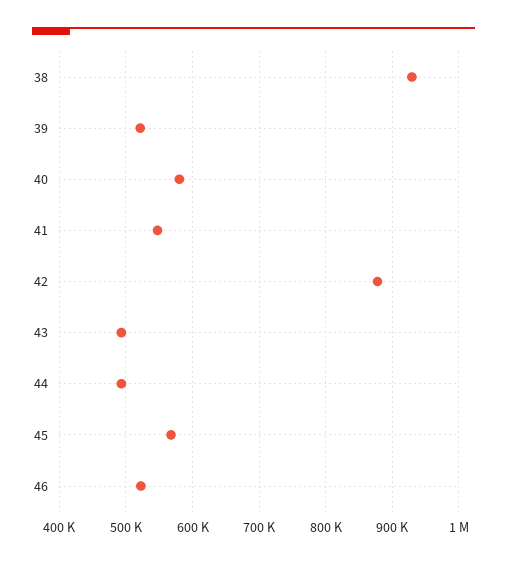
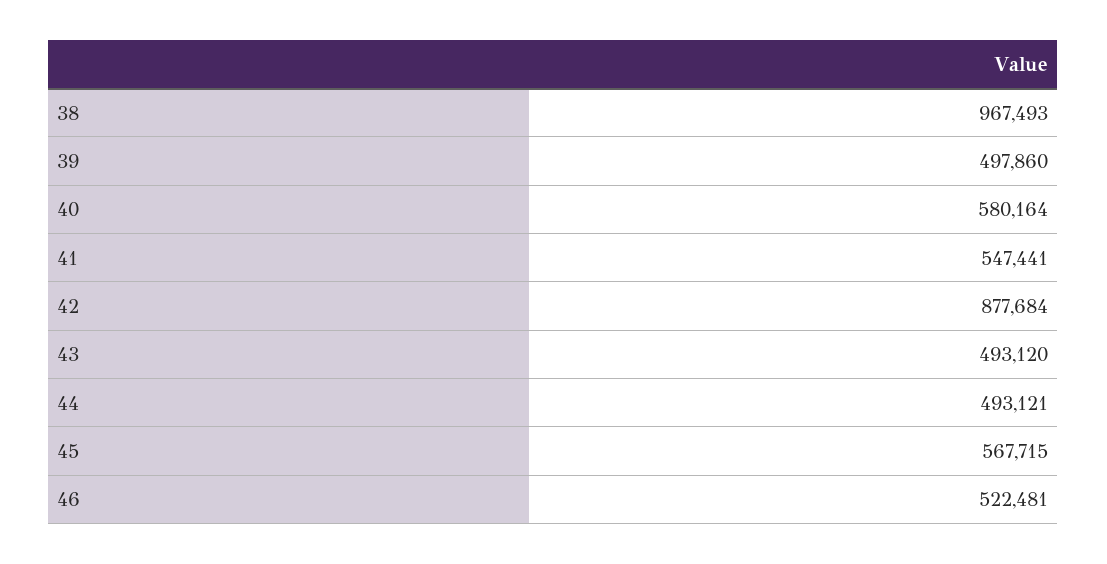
  {
-   "38": 930000,
+   "38": 967493,
-   "39": 520000,
+   "39": 497860,
    "40": 580164,
    "41": 547441,
    "42": 877684,
    "43": 493120,
    "44": 493121,
    "45": 567715,
    "46": 522481
  }

